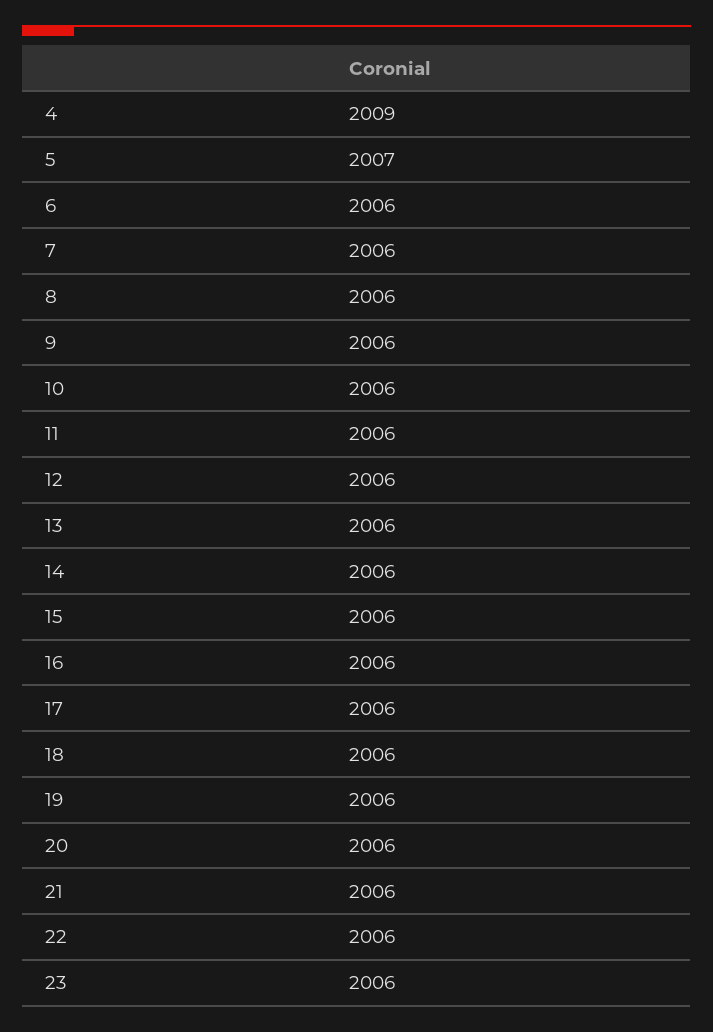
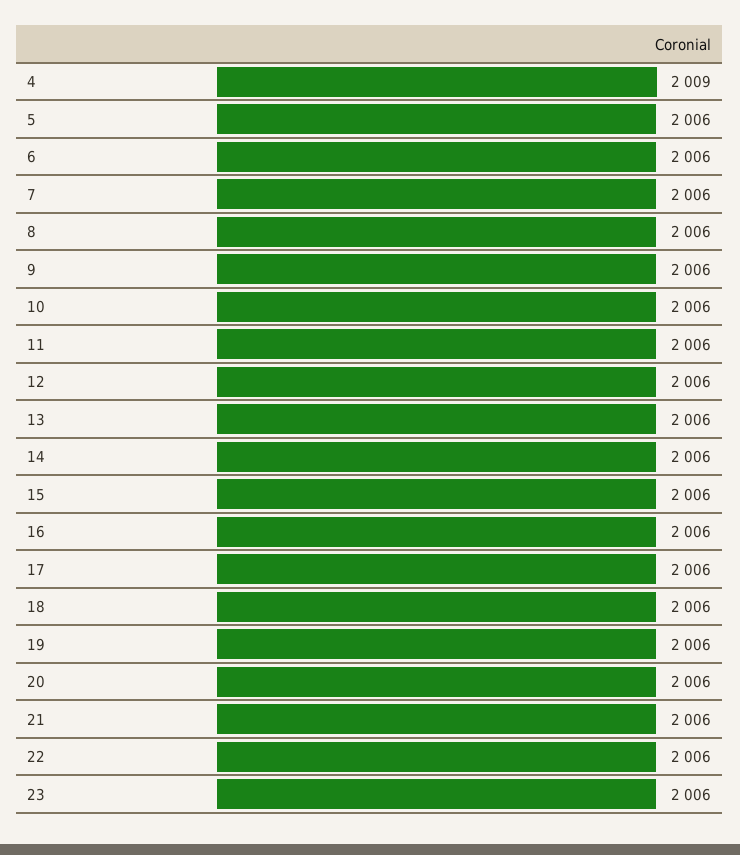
  {
    "4": 2009,
-   "5": 2007,
+   "5": 2006,
    "6": 2006,
    "7": 2006,
    "8": 2006,
    "9": 2006,
    "10": 2006,
    "11": 2006,
    "12": 2006,
    "13": 2006,
    "14": 2006,
    "15": 2006,
    "16": 2006,
    "17": 2006,
    "18": 2006,
    "19": 2006,
    "20": 2006,
    "21": 2006,
    "22": 2006,
    "23": 2006
  }

